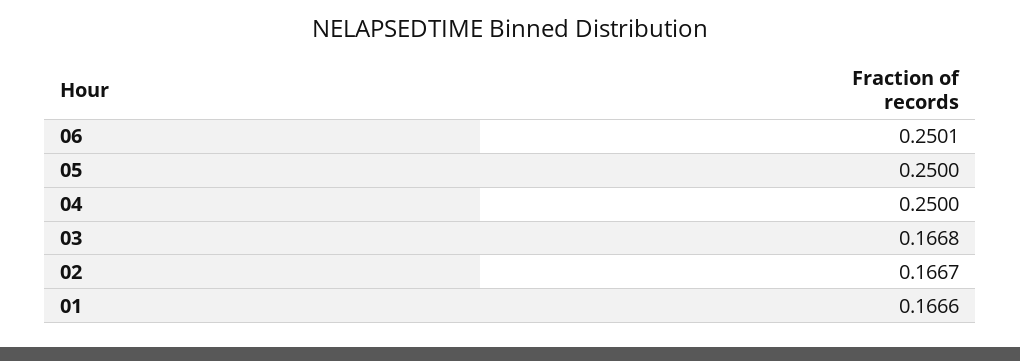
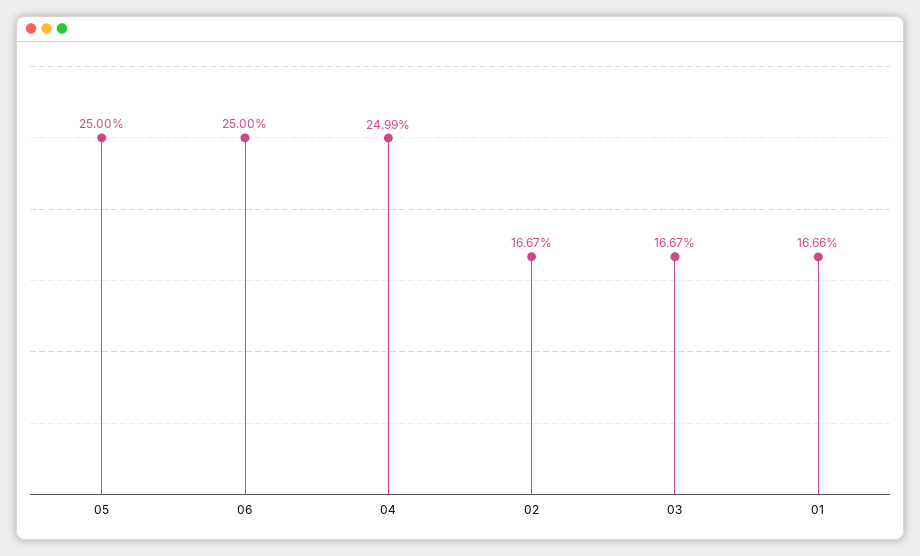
  {
-   "06": 0.2501,
+   "06": 0.25,
    "05": 0.25,
-   "04": 0.25,
+   "04": 0.2499,
-   "03": 0.1668,
+   "03": 0.1667,
    "02": 0.1667,
    "01": 0.1666
  }

